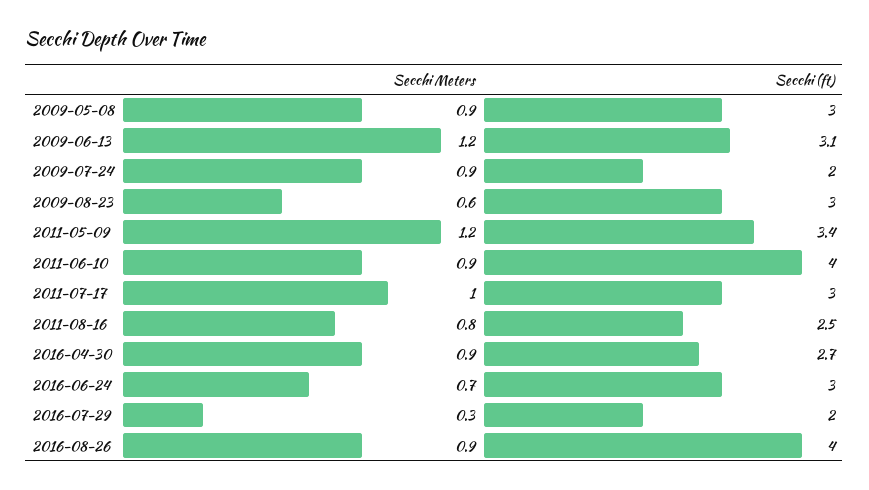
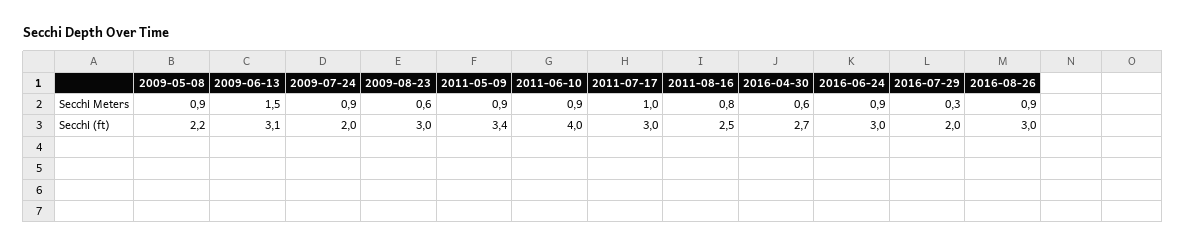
  {
    "Secchi Meters": {
      "2009-05-08": 0.9,
-     "2009-06-13": 1.2,
+     "2009-06-13": 1.5,
      "2009-07-24": 0.9,
      "2009-08-23": 0.6,
-     "2011-05-09": 1.2,
+     "2011-05-09": 0.9,
      "2011-06-10": 0.9,
      "2011-07-17": 1,
      "2011-08-16": 0.8,
-     "2016-04-30": 0.9,
+     "2016-04-30": 0.6,
-     "2016-06-24": 0.7,
+     "2016-06-24": 0.9,
      "2016-07-29": 0.3,
      "2016-08-26": 0.9
    },
    "Secchi (ft)": {
-     "2009-05-08": 3,
+     "2009-05-08": 2.2,
      "2009-06-13": 3.1,
      "2009-07-24": 2,
      "2009-08-23": 3,
      "2011-05-09": 3.4,
      "2011-06-10": 4,
      "2011-07-17": 3,
      "2011-08-16": 2.5,
      "2016-04-30": 2.7,
      "2016-06-24": 3,
      "2016-07-29": 2,
-     "2016-08-26": 4
+     "2016-08-26": 3
    }
  }

